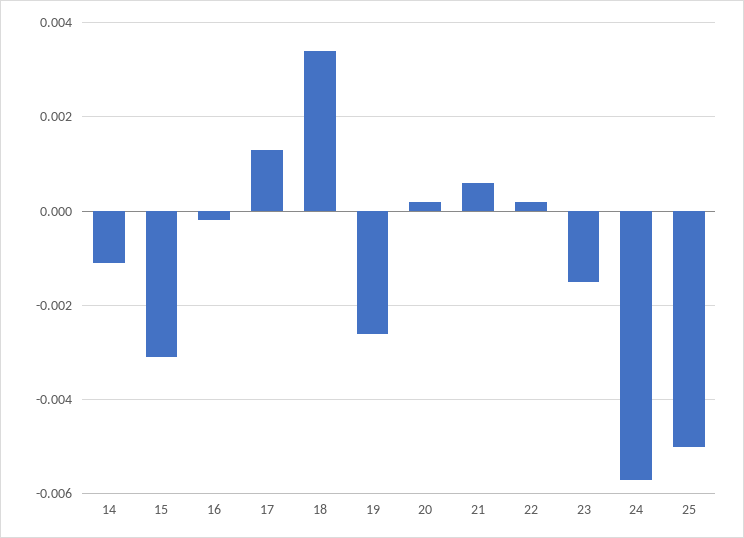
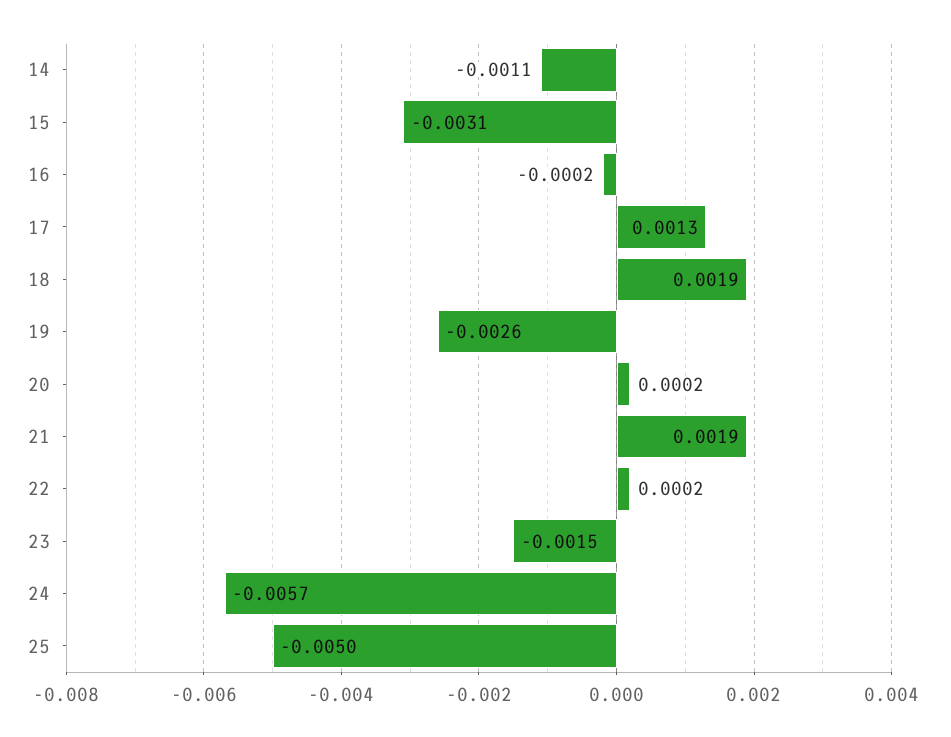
  {
    "14": -0.0011,
    "15": -0.0031,
    "16": -0.0002,
    "17": 0.0013,
-   "18": 0.0035,
+   "18": 0.0019,
    "19": -0.0026,
    "20": 0.0002,
-   "21": 0.0005,
+   "21": 0.0019,
    "22": 0.0002,
    "23": -0.0015,
    "24": -0.0057,
    "25": -0.005
  }

